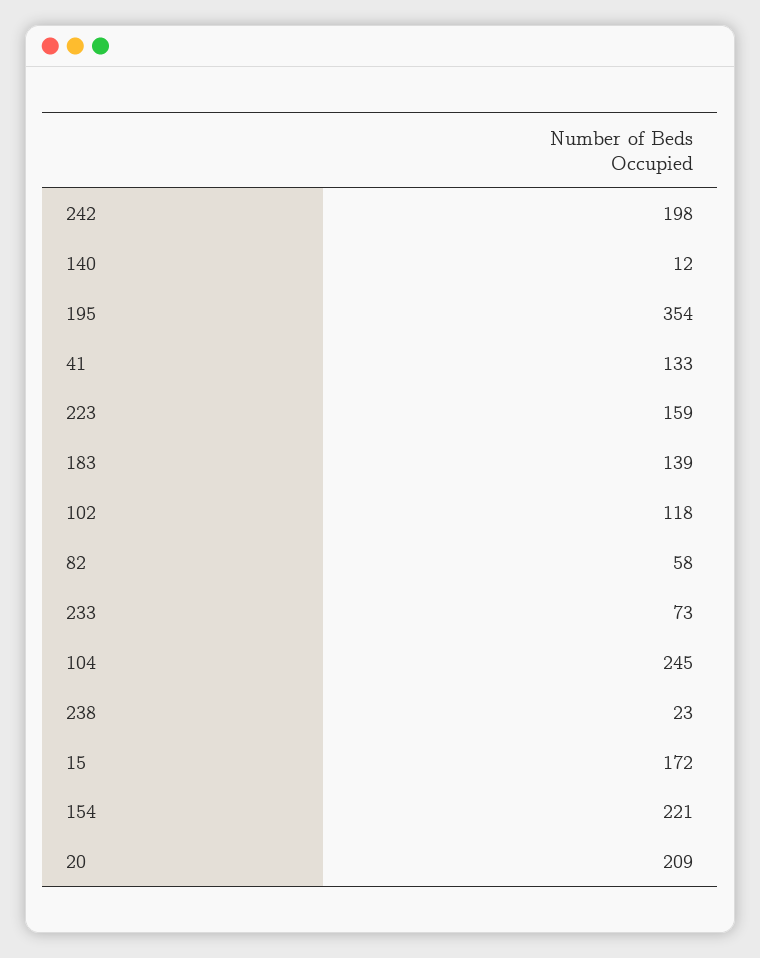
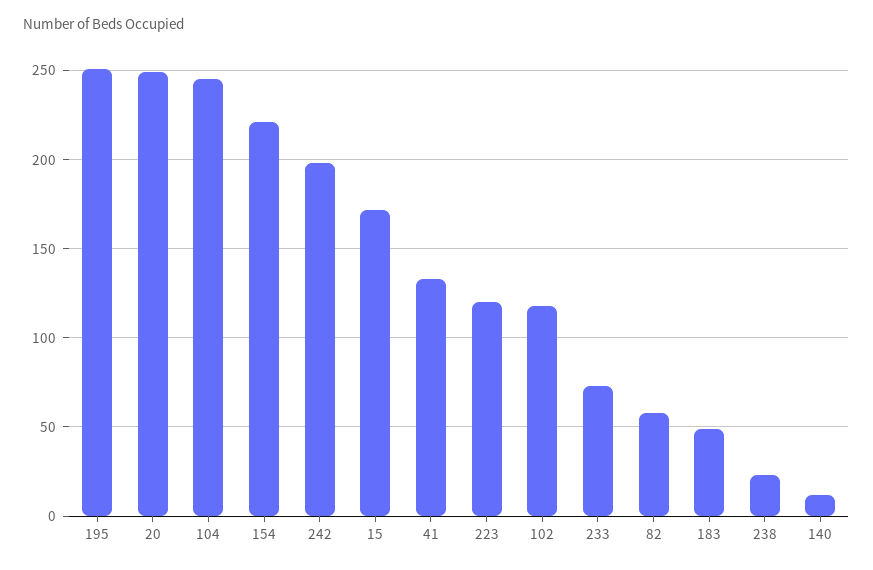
  {
    "242": 198,
    "140": 12,
-   "195": 354,
+   "195": 250,
    "41": 133,
-   "223": 159,
+   "223": 120,
-   "183": 139,
+   "183": 50,
    "102": 118,
    "82": 58,
    "233": 73,
    "104": 245,
    "238": 23,
    "15": 172,
    "154": 221,
-   "20": 209
+   "20": 250
  }

